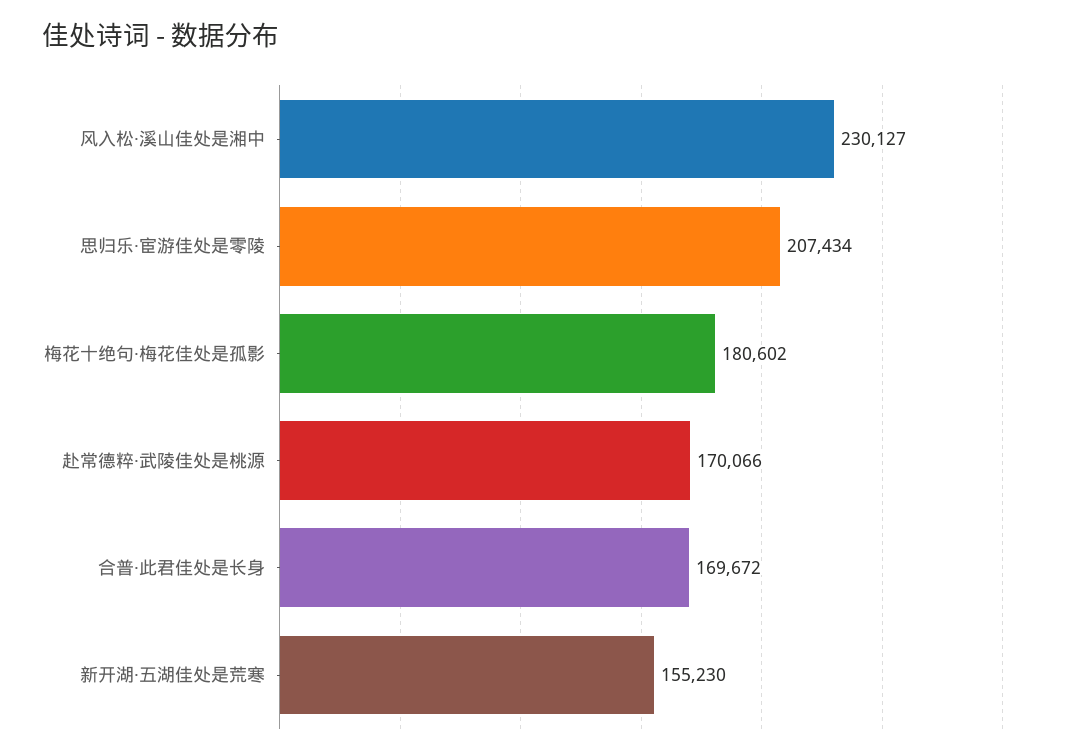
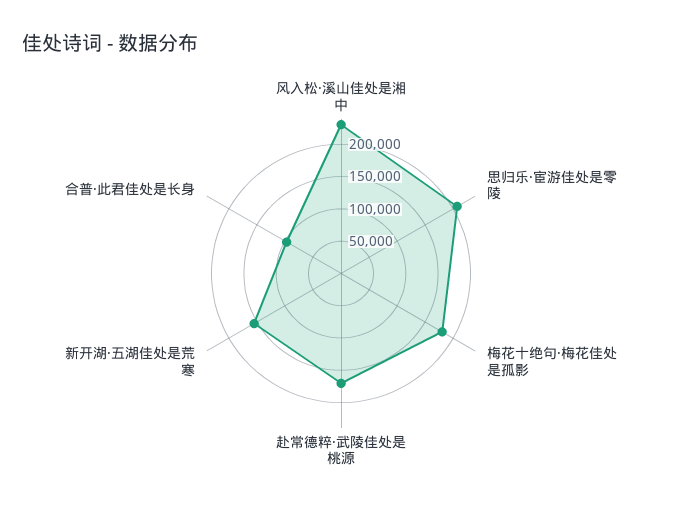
  {
    "风入松·溪山佳处是湘中": 230127,
    "思归乐·宦游佳处是零陵": 207434,
    "梅花十绝句·梅花佳处是孤影": 180602,
    "赴常德粹·武陵佳处是桃源": 170066,
-   "合普·此君佳处是长身": 169672,
+   "合普·此君佳处是长身": 100000,
    "新开湖·五湖佳处是荒寒": 155230
  }

